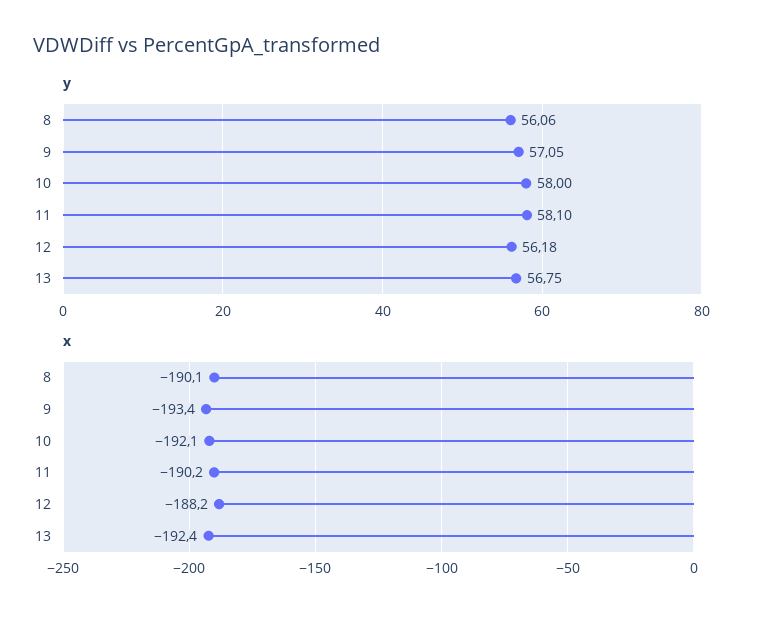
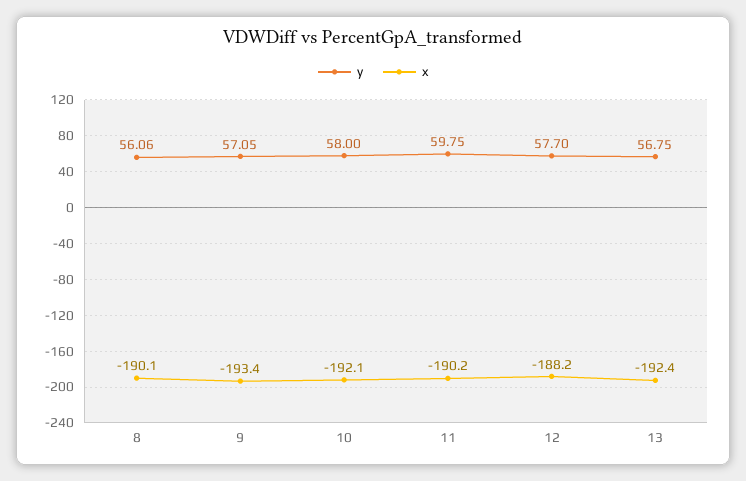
  {
    "y": {
      "8": 56.06,
      "9": 57.05,
      "10": 58,
-     "11": 58.1,
+     "11": 59.75,
-     "12": 56.18,
+     "12": 57.7,
      "13": 56.75
    },
    "x": {
      "8": -190.1,
      "9": -193.4,
      "10": -192.1,
      "11": -190.2,
      "12": -188.2,
      "13": -192.4
    }
  }

